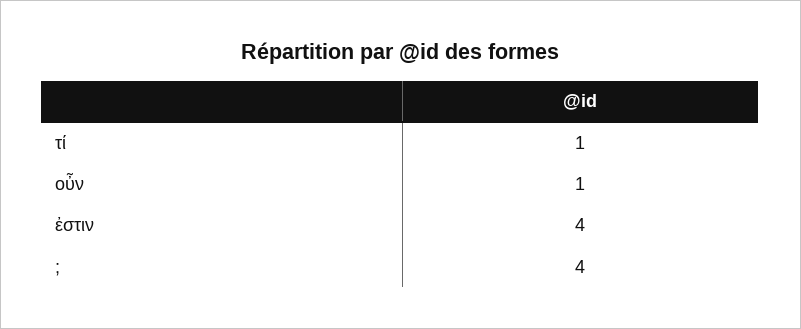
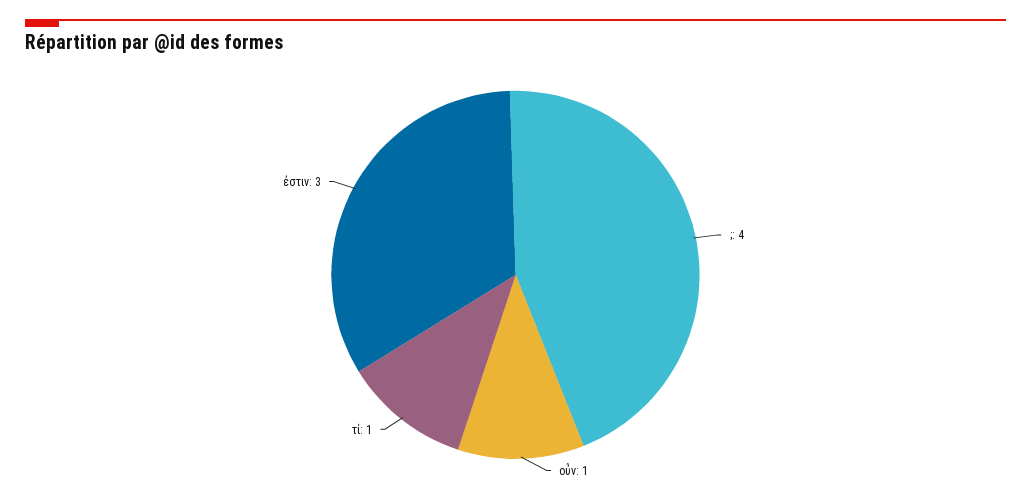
  {
    "τί": 1,
    "οὖν": 1,
-   "ἐστιν": 4,
+   "ἐστιν": 3,
    ";": 4
  }

